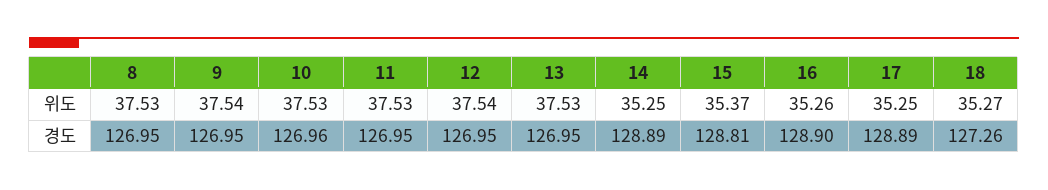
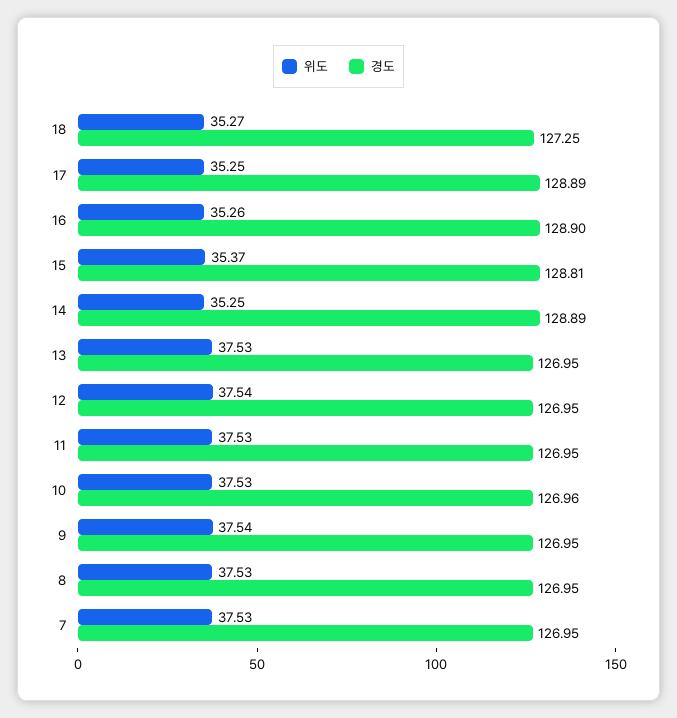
  {
    "위도": {
      "8": 37.53,
      "9": 37.54,
      "10": 37.53,
      "11": 37.53,
      "12": 37.54,
      "13": 37.53,
      "14": 35.25,
      "15": 35.37,
      "16": 35.26,
      "17": 35.25,
-     "18": 35.27
+     "18": 35.27,
+     "7": 37.53
    },
    "경도": {
      "8": 126.95,
      "9": 126.95,
      "10": 126.96,
      "11": 126.95,
      "12": 126.95,
      "13": 126.95,
      "14": 128.89,
      "15": 128.81,
      "16": 128.9,
      "17": 128.89,
-     "18": 127.26
+     "18": 127.25,
+     "7": 126.95
    }
  }

